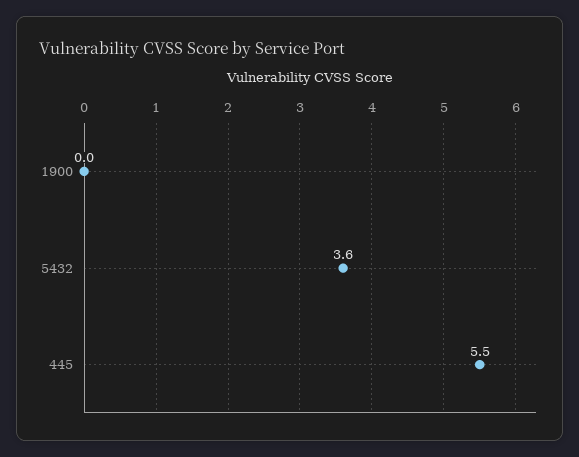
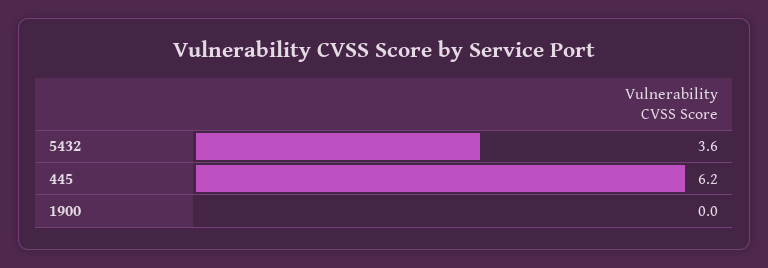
  {
    "1900": 0,
    "5432": 3.6,
-   "445": 5.5
+   "445": 6.2
  }

